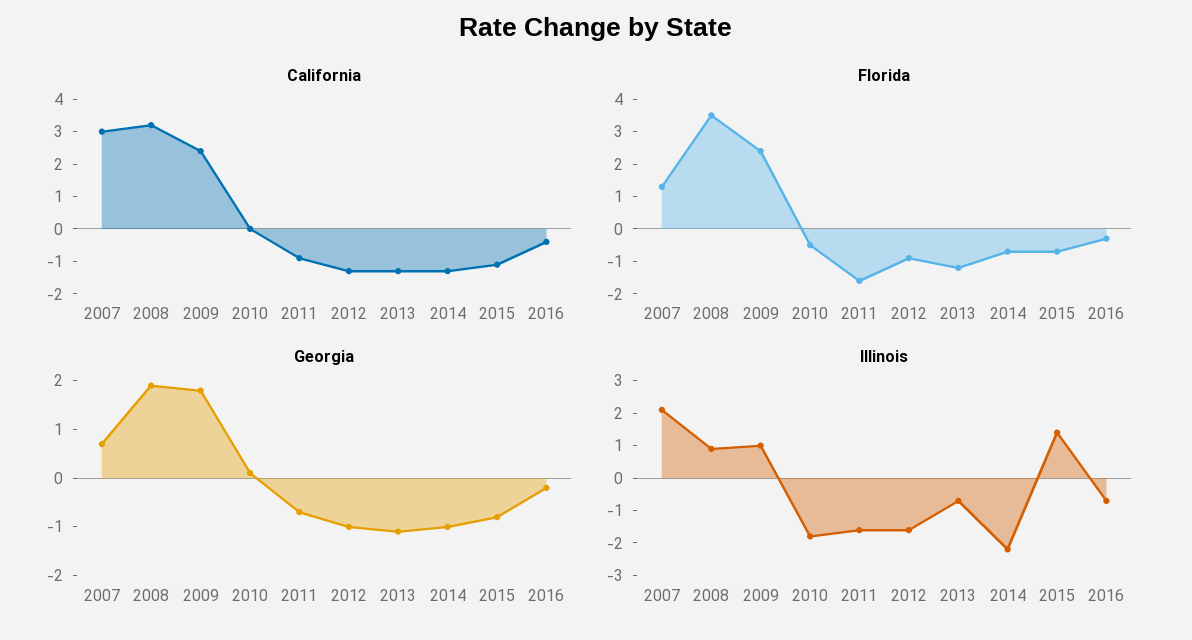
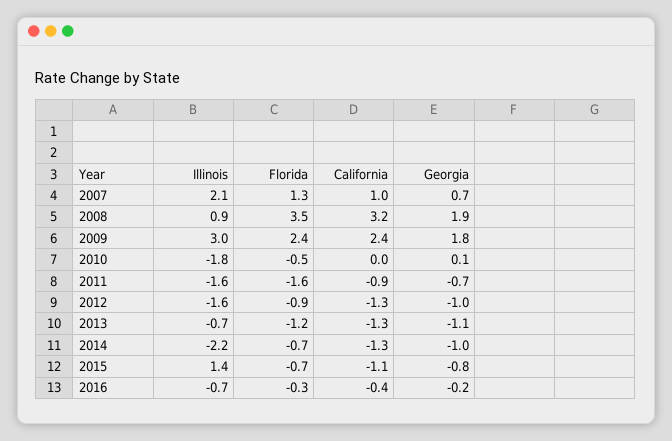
  {
    "California": {
-     "2007": 3,
+     "2007": 1,
      "2008": 3.2,
      "2009": 2.4,
      "2010": 0,
      "2011": -0.9,
      "2012": -1.3,
      "2013": -1.3,
      "2014": -1.3,
      "2015": -1.1,
      "2016": -0.4
    },
    "Florida": {
      "2007": 1.3,
      "2008": 3.5,
      "2009": 2.4,
      "2010": -0.5,
      "2011": -1.6,
      "2012": -0.9,
      "2013": -1.2,
      "2014": -0.7,
      "2015": -0.7,
      "2016": -0.3
    },
    "Georgia": {
      "2007": 0.7,
      "2008": 1.9,
      "2009": 1.8,
      "2010": 0.1,
      "2011": -0.7,
      "2012": -1,
      "2013": -1.1,
      "2014": -1,
      "2015": -0.8,
      "2016": -0.2
    },
    "Illinois": {
      "2007": 2.1,
      "2008": 0.9,
-     "2009": 1,
+     "2009": 3,
      "2010": -1.8,
      "2011": -1.6,
      "2012": -1.6,
      "2013": -0.7,
      "2014": -2.2,
      "2015": 1.4,
      "2016": -0.7
    }
  }

